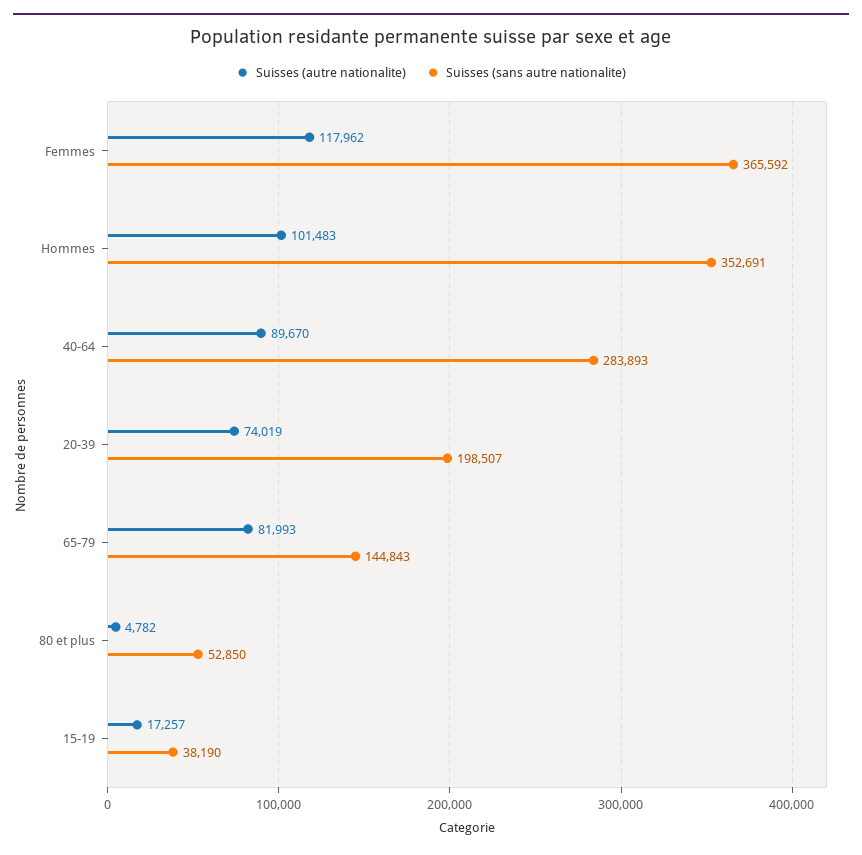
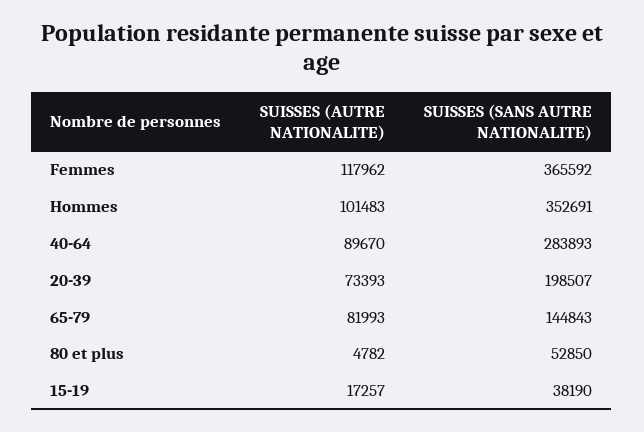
  {
    "Suisses (autre nationalite)": {
      "Femmes": 117962,
      "Hommes": 101483,
      "40-64": 89670,
-     "20-39": 74019,
+     "20-39": 73393,
      "65-79": 81993,
      "80 et plus": 4782,
      "15-19": 17257
    },
    "Suisses (sans autre nationalite)": {
      "Femmes": 365592,
      "Hommes": 352691,
      "40-64": 283893,
      "20-39": 198507,
      "65-79": 144843,
      "80 et plus": 52850,
      "15-19": 38190
    }
  }

